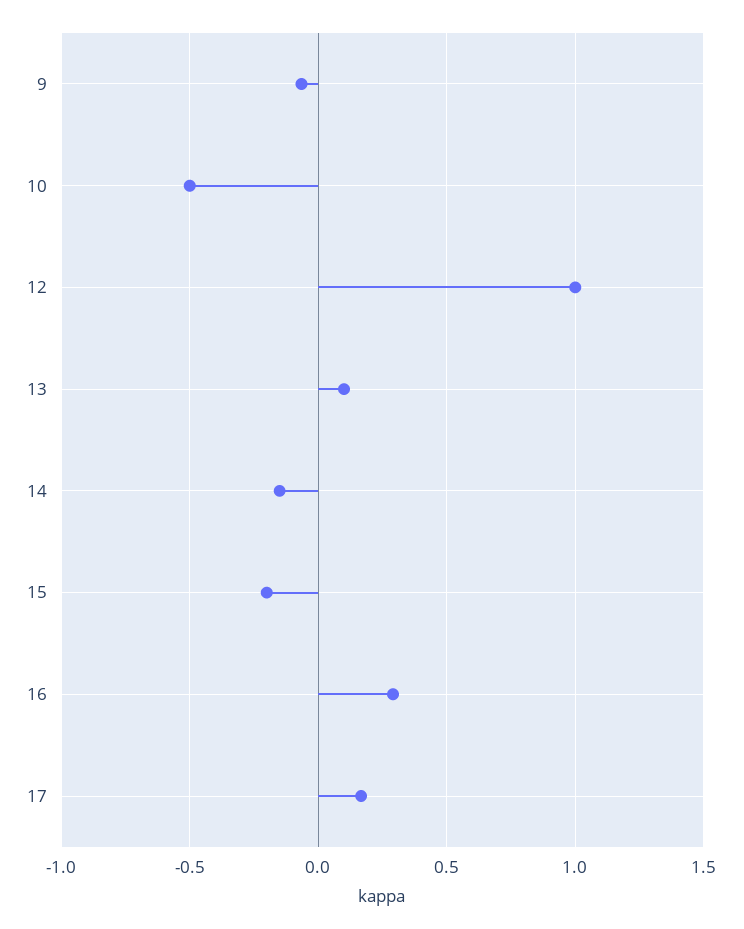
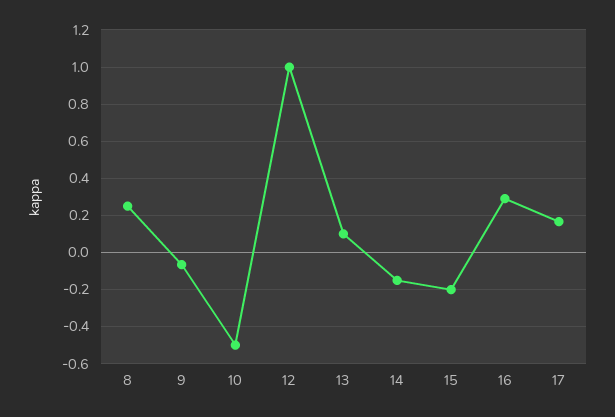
  {
    "9": -0.05,
    "10": -0.5,
    "12": 1,
    "13": 0.1,
    "14": -0.15,
    "15": -0.2,
    "16": 0.3,
-   "17": 0.15
+   "17": 0.15,
+   "8": 0.25
  }

